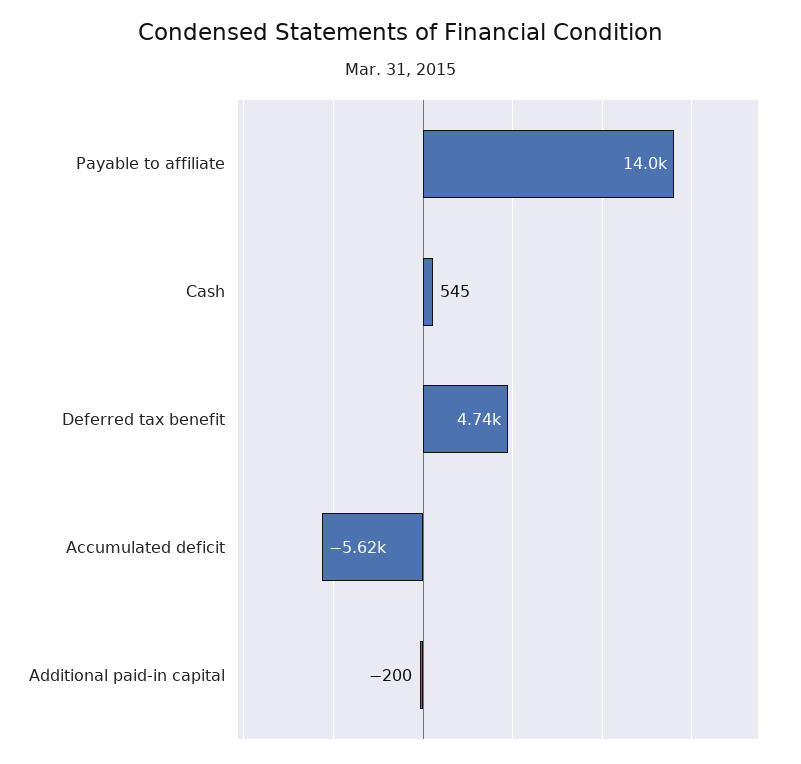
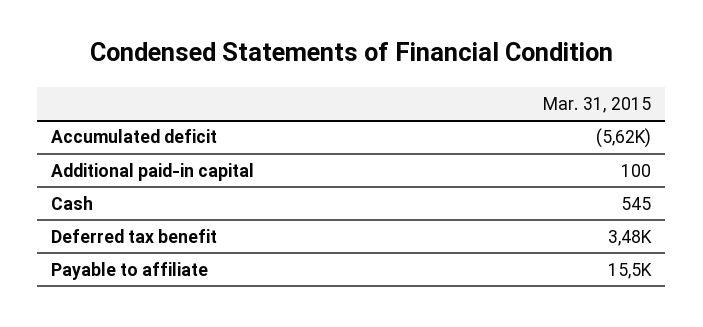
  {
-   "Payable to affiliate": 14000,
+   "Payable to affiliate": 15500,
    "Cash": 545,
-   "Deferred tax benefit": 4740,
+   "Deferred tax benefit": 3480,
    "Accumulated deficit": -5620,
-   "Additional paid-in capital": -200
+   "Additional paid-in capital": 100
  }

